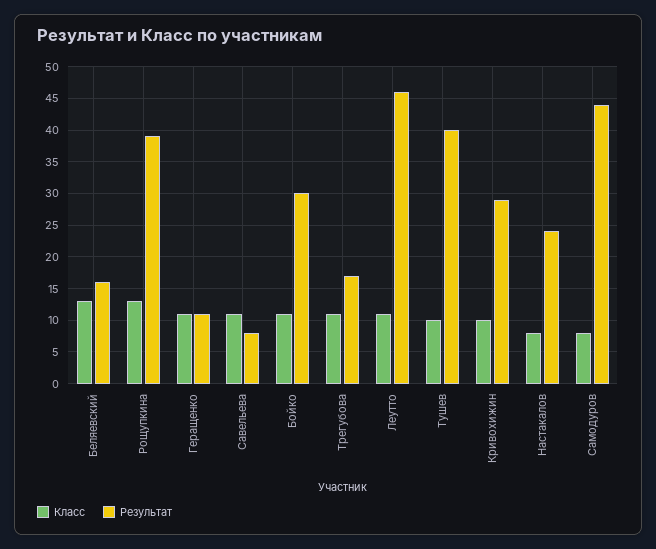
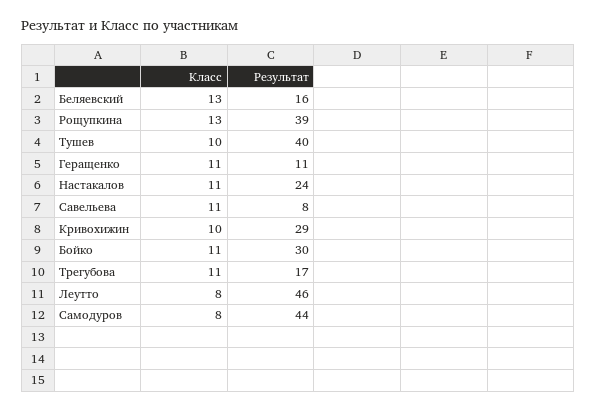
  {
    "Класс": {
      "Беляевский": 13,
      "Рощупкина": 13,
      "Геращенко": 11,
      "Савельева": 11,
      "Бойко": 11,
      "Трегубова": 11,
-     "Леутто": 11,
+     "Леутто": 8,
      "Тушев": 10,
      "Кривохижин": 10,
-     "Настакалов": 8,
+     "Настакалов": 11,
      "Самодуров": 8
    },
    "Результат": {
      "Беляевский": 16,
      "Рощупкина": 39,
      "Геращенко": 11,
      "Савельева": 8,
      "Бойко": 30,
      "Трегубова": 17,
      "Леутто": 46,
      "Тушев": 40,
      "Кривохижин": 29,
      "Настакалов": 24,
      "Самодуров": 44
    }
  }

